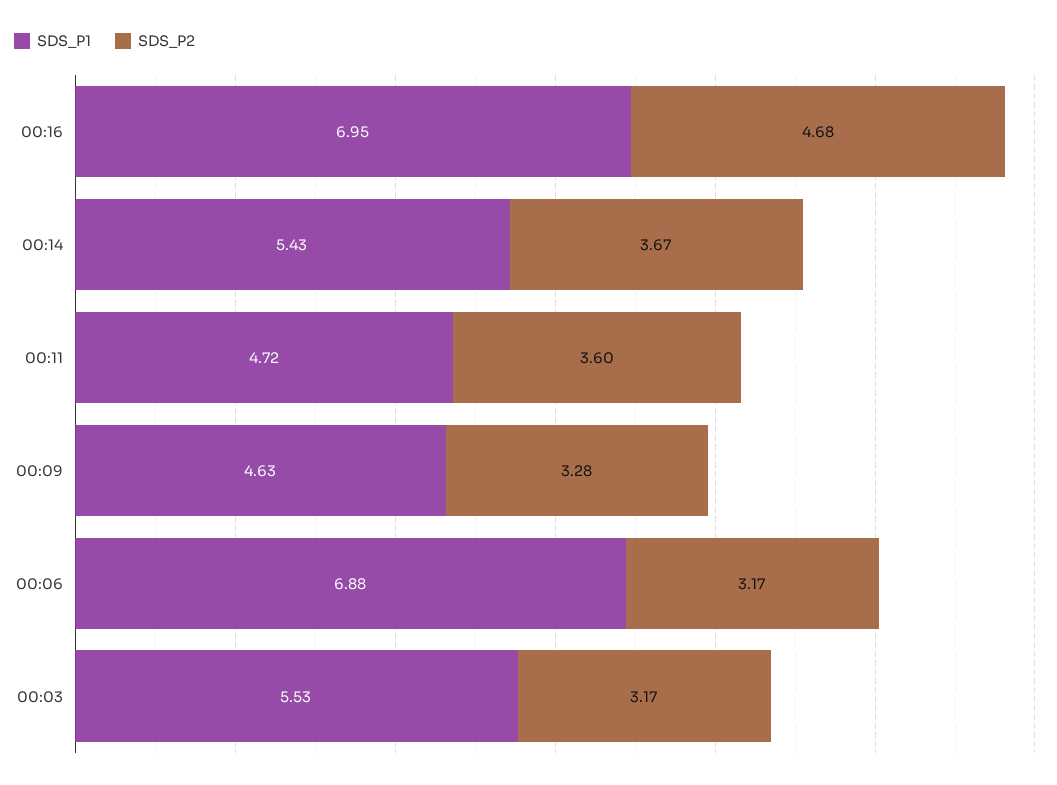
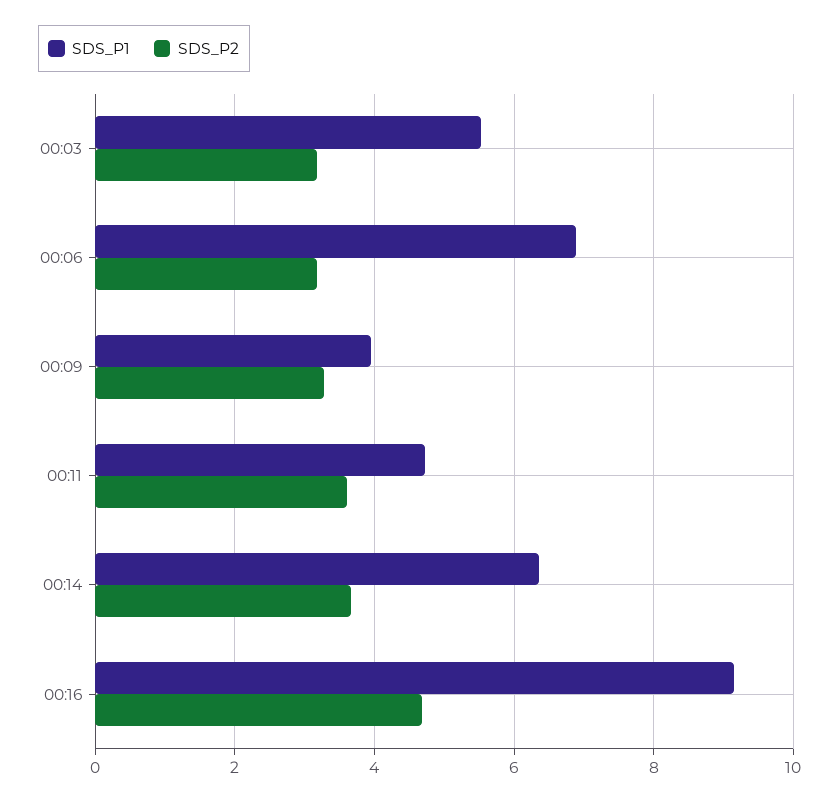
  {
    "SDS_P1": {
-     "00:16": 6.95,
+     "00:16": 9.2,
-     "00:14": 5.43,
+     "00:14": 6.4,
      "00:11": 4.72,
-     "00:09": 4.63,
+     "00:09": 4,
      "00:06": 6.88,
      "00:03": 5.53
    },
    "SDS_P2": {
      "00:16": 4.68,
      "00:14": 3.67,
      "00:11": 3.6,
      "00:09": 3.28,
      "00:06": 3.17,
      "00:03": 3.17
    }
  }

